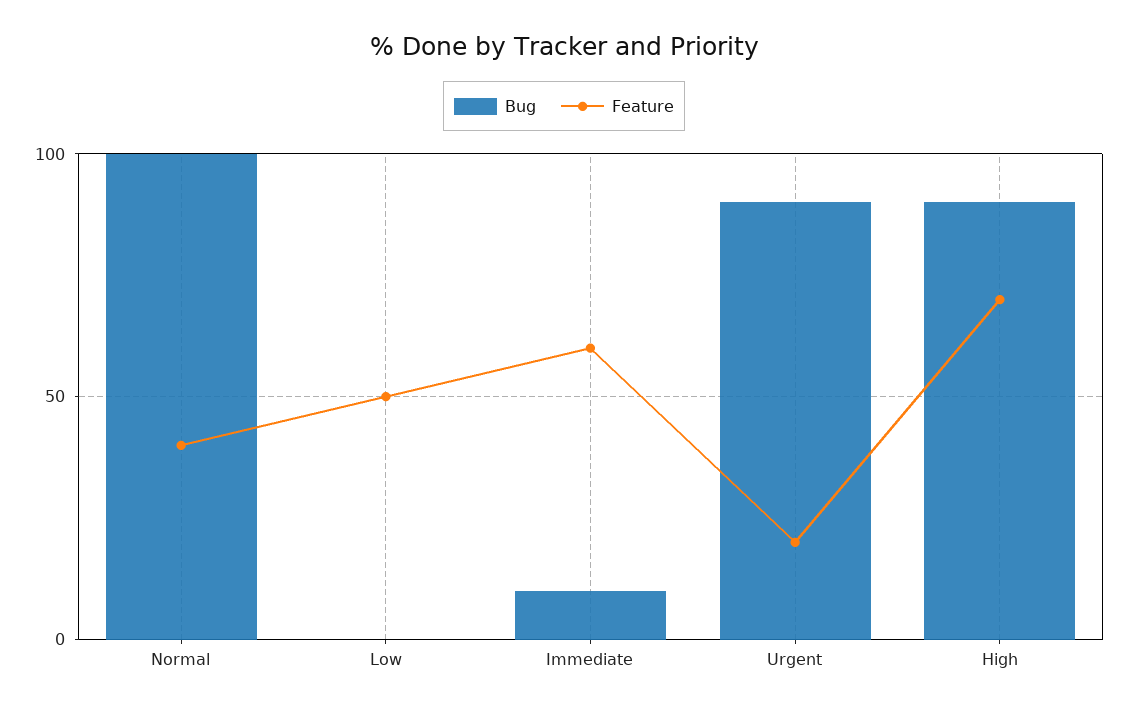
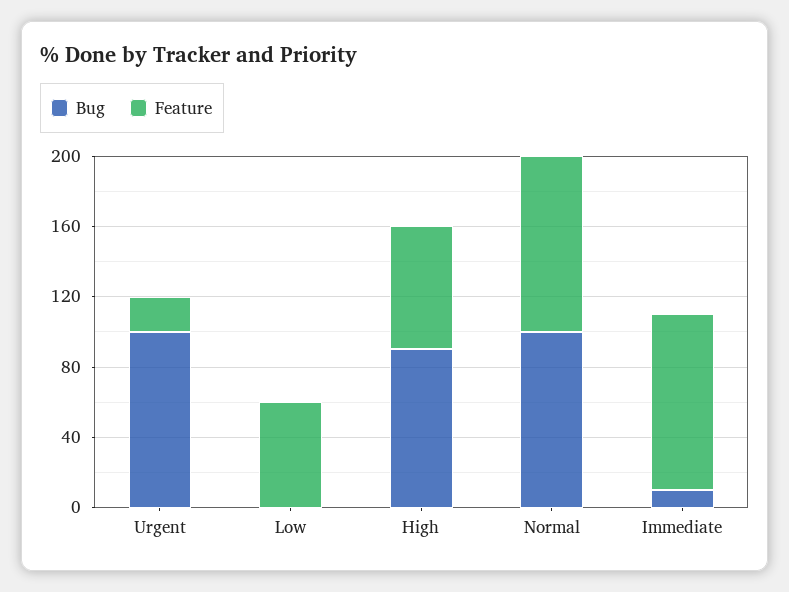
  {
    "Bug": {
      "Normal": 100,
      "Low": 0,
      "Immediate": 10,
-     "Urgent": 90,
+     "Urgent": 100,
      "High": 90
    },
    "Feature": {
-     "Normal": 40,
+     "Normal": 100,
-     "Low": 50,
+     "Low": 60,
-     "Immediate": 60,
+     "Immediate": 100,
      "Urgent": 20,
      "High": 70
    }
  }

